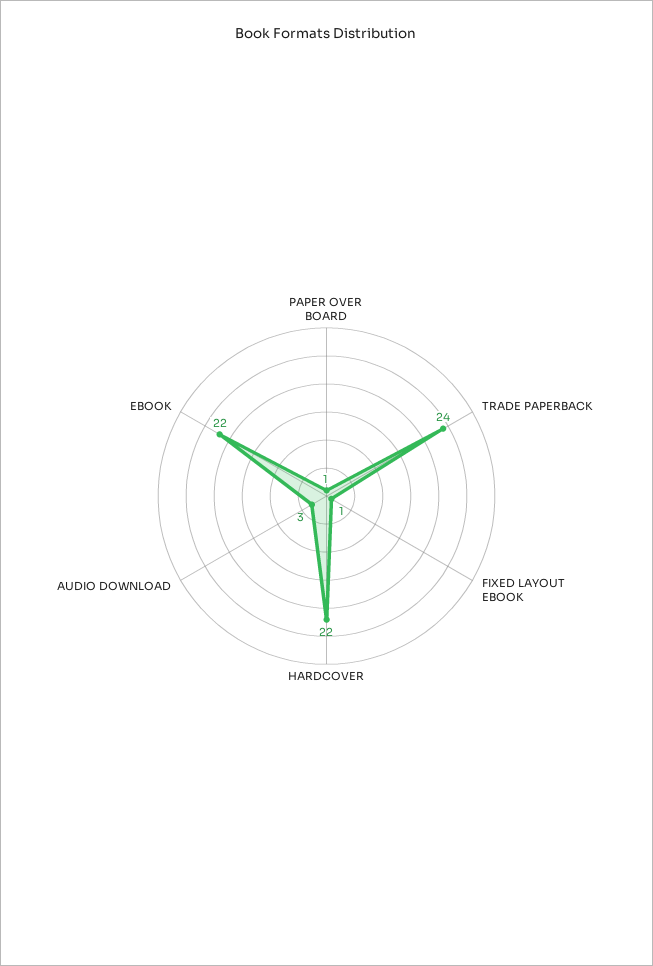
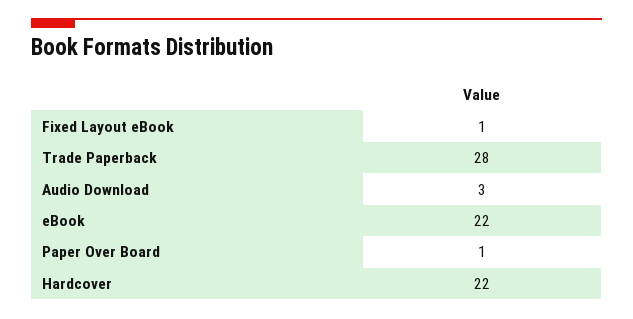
  {
    "PAPER OVER BOARD": 1,
-   "TRADE PAPERBACK": 24,
+   "TRADE PAPERBACK": 28,
    "FIXED LAYOUT EBOOK": 1,
    "HARDCOVER": 22,
    "AUDIO DOWNLOAD": 3,
    "EBOOK": 22
  }

